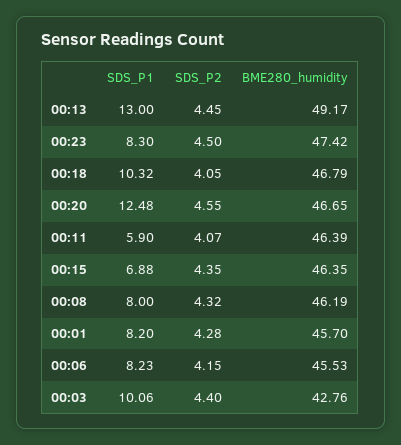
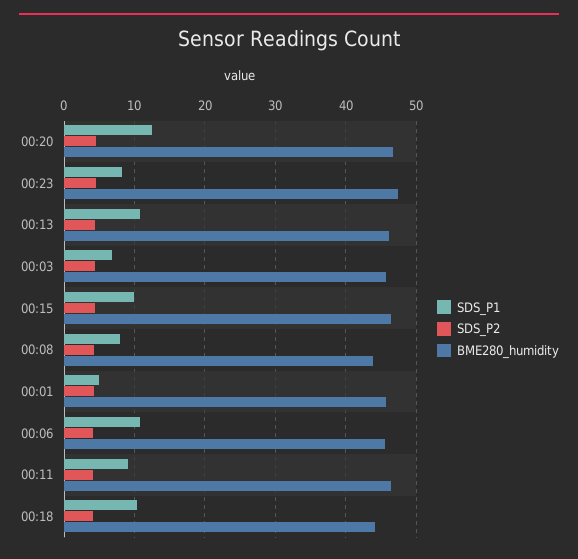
  {
    "SDS_P1": {
-     "00:13": 13,
+     "00:13": 11,
      "00:23": 8.3,
      "00:18": 10.32,
      "00:20": 12.48,
-     "00:11": 5.9,
+     "00:11": 9,
-     "00:15": 6.88,
+     "00:15": 10,
      "00:08": 8,
-     "00:01": 8.2,
+     "00:01": 5,
-     "00:06": 8.23,
+     "00:06": 11,
-     "00:03": 10.06
+     "00:03": 7
    },
    "SDS_P2": {
      "00:13": 4.45,
      "00:23": 4.5,
      "00:18": 4.05,
      "00:20": 4.55,
      "00:11": 4.07,
      "00:15": 4.35,
      "00:08": 4.32,
      "00:01": 4.28,
      "00:06": 4.15,
      "00:03": 4.4
    },
    "BME280_humidity": {
-     "00:13": 49.17,
+     "00:13": 46,
      "00:23": 47.42,
-     "00:18": 46.79,
+     "00:18": 44,
      "00:20": 46.65,
      "00:11": 46.39,
      "00:15": 46.35,
-     "00:08": 46.19,
+     "00:08": 44,
      "00:01": 45.7,
      "00:06": 45.53,
-     "00:03": 42.76
+     "00:03": 46
    }
  }

